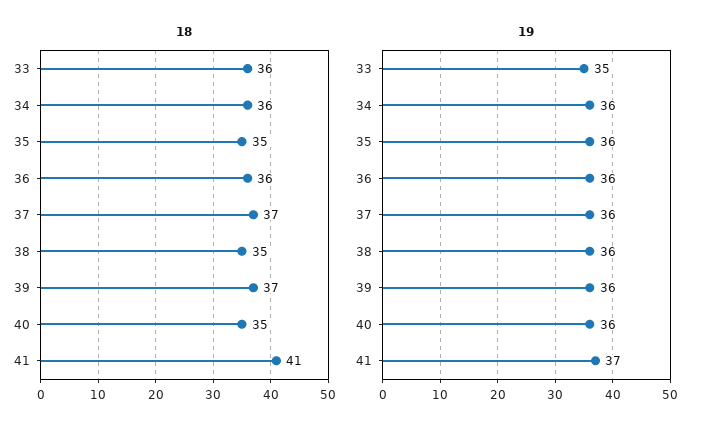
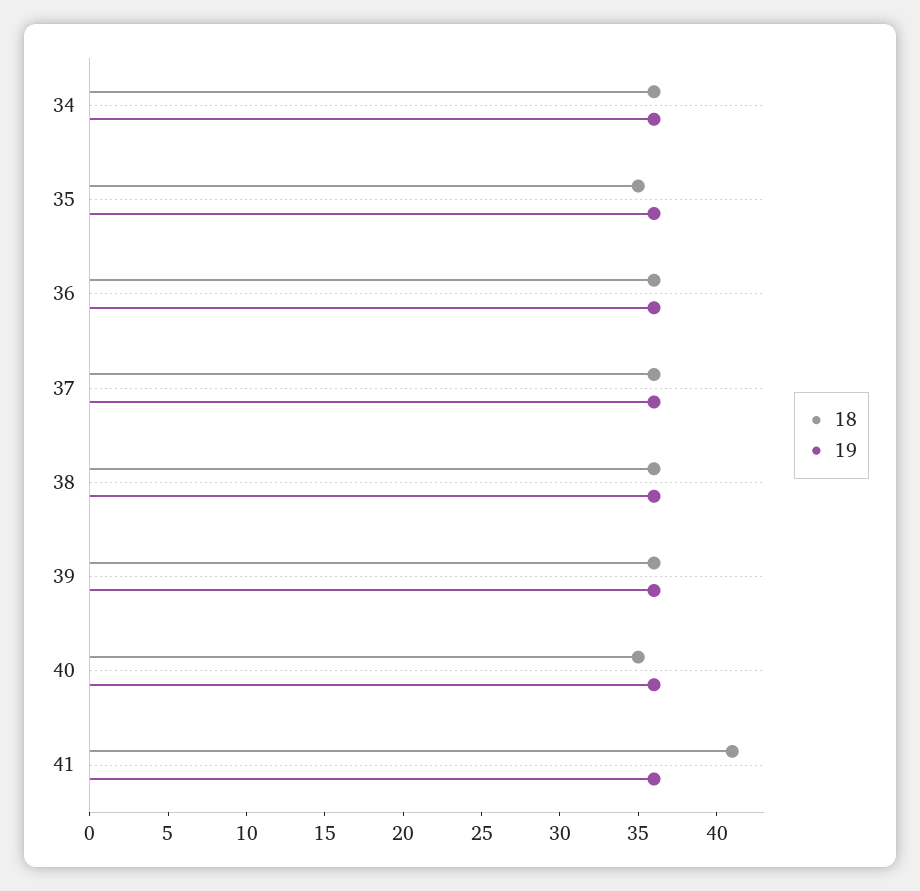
  {
    "18": {
-     "33": 36,
      "34": 36,
      "35": 35,
      "36": 36,
-     "37": 37,
+     "37": 36,
-     "38": 35,
+     "38": 36,
-     "39": 37,
+     "39": 36,
      "40": 35,
      "41": 41
    },
    "19": {
-     "33": 35,
      "34": 36,
      "35": 36,
      "36": 36,
      "37": 36,
      "38": 36,
      "39": 36,
      "40": 36,
-     "41": 37
+     "41": 36
    }
  }

